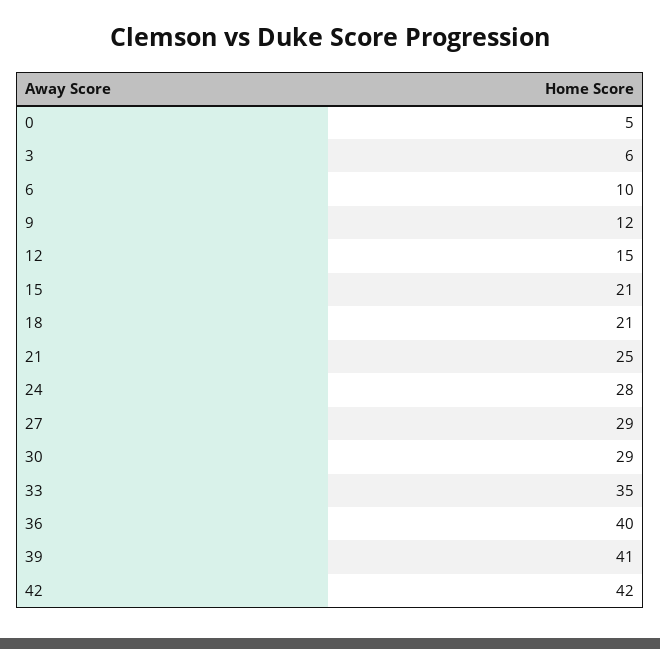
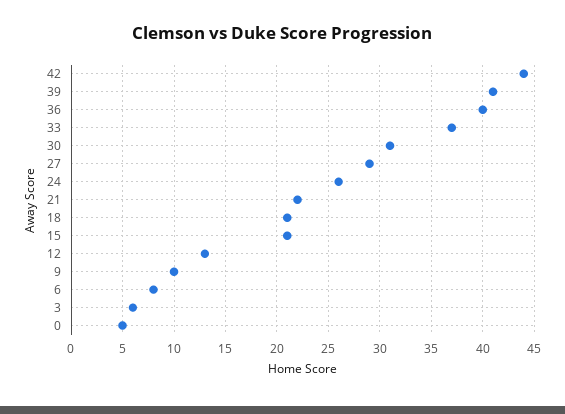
  {
    "0": 5,
    "3": 6,
-   "6": 10,
+   "6": 8,
-   "9": 12,
+   "9": 10,
-   "12": 15,
+   "12": 13,
    "15": 21,
    "18": 21,
-   "21": 25,
+   "21": 22,
-   "24": 28,
+   "24": 26,
    "27": 29,
-   "30": 29,
+   "30": 31,
-   "33": 35,
+   "33": 37,
    "36": 40,
    "39": 41,
-   "42": 42
+   "42": 44
  }

